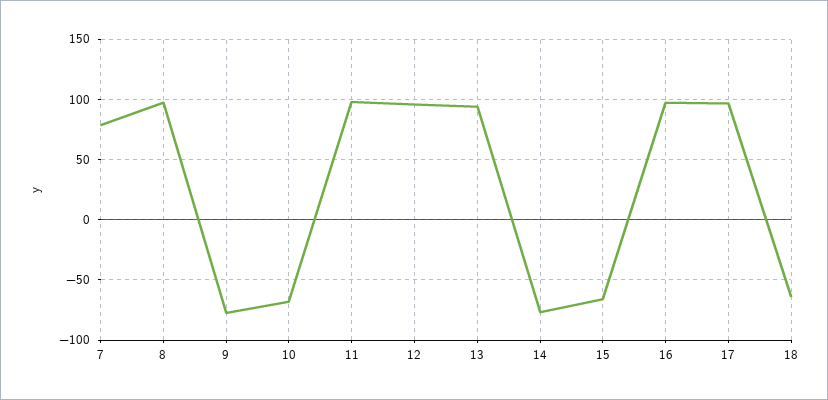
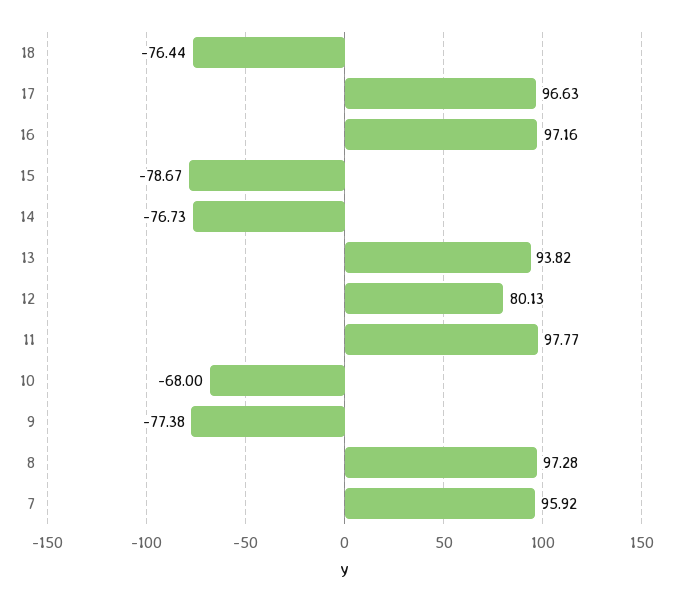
  {
-   "7": 80,
+   "7": 95.92,
    "8": 97.28,
    "9": -77.38,
    "10": -68,
    "11": 97.77,
-   "12": 95,
+   "12": 80.13,
    "13": 93.82,
    "14": -76.73,
-   "15": -65,
+   "15": -78.67,
    "16": 97.16,
    "17": 96.63,
-   "18": -65
+   "18": -76.44
  }

